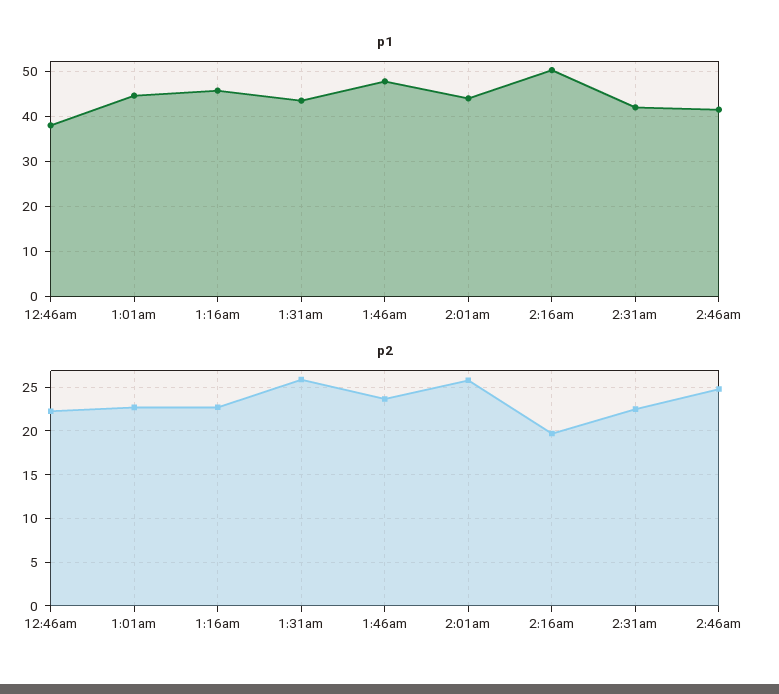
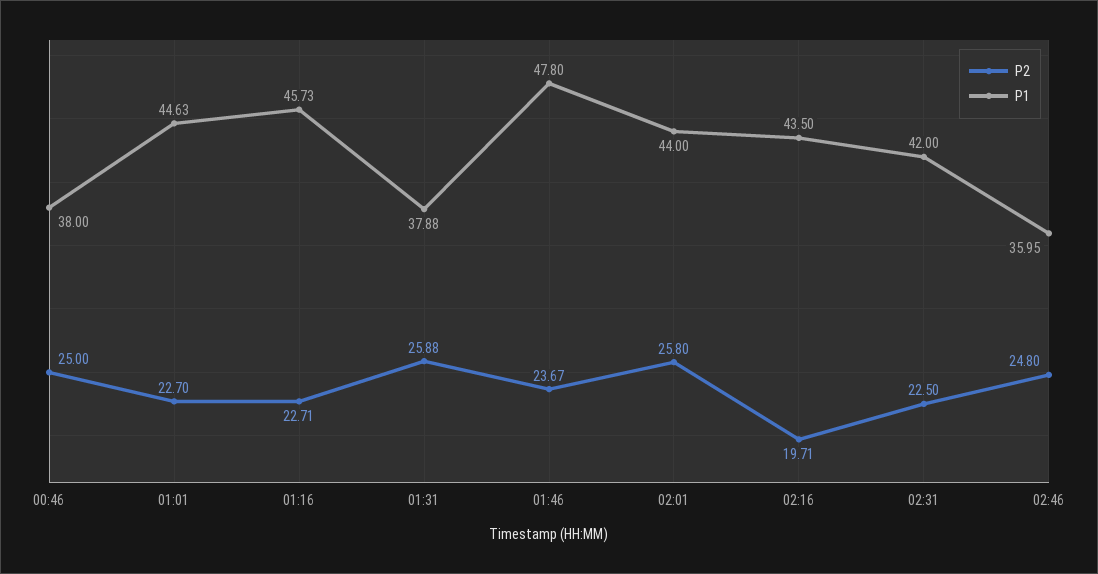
  {
    "p1": {
      "12:46am": 38,
      "1:01am": 44.63,
      "1:16am": 45.73,
-     "1:31am": 44,
+     "1:31am": 37.88,
      "1:46am": 47.8,
      "2:01am": 44,
-     "2:16am": 50,
+     "2:16am": 43.5,
      "2:31am": 42,
-     "2:46am": 42
+     "2:46am": 35.95
    },
    "p2": {
-     "12:46am": 22,
+     "12:46am": 25,
      "1:01am": 22.7,
      "1:16am": 22.71,
      "1:31am": 25.88,
      "1:46am": 23.67,
      "2:01am": 25.8,
      "2:16am": 19.71,
      "2:31am": 22.5,
      "2:46am": 24.8
    }
  }

